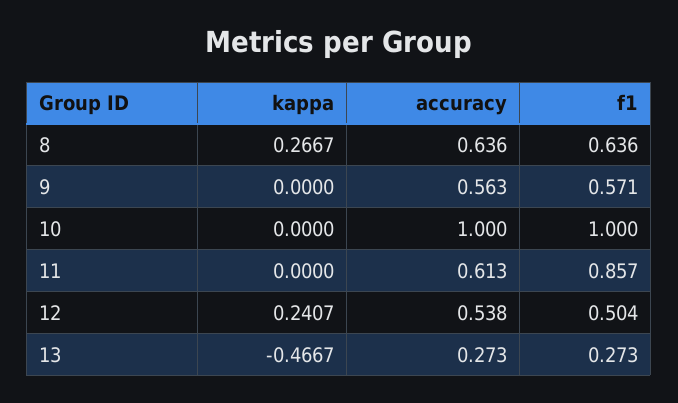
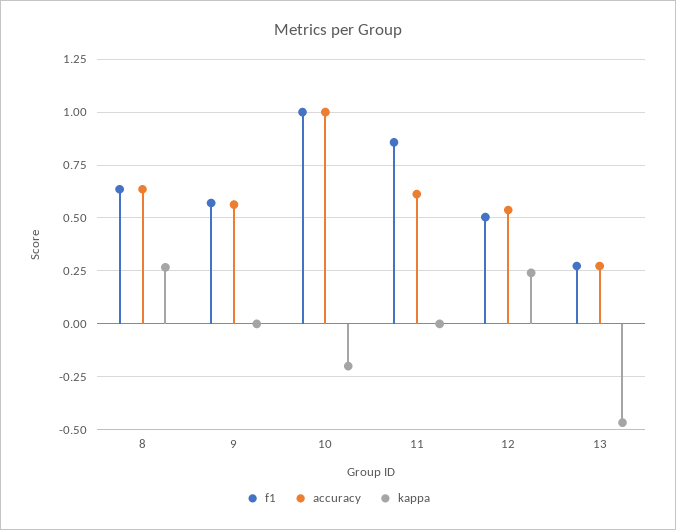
  {
    "kappa": {
      "8": 0.2667,
      "9": 0,
-     "10": 0,
+     "10": -0.2,
      "11": 0,
      "12": 0.2407,
      "13": -0.4667
    },
    "accuracy": {
      "8": 0.636,
      "9": 0.563,
      "10": 1,
      "11": 0.613,
      "12": 0.538,
      "13": 0.273
    },
    "f1": {
      "8": 0.636,
      "9": 0.571,
      "10": 1,
      "11": 0.857,
      "12": 0.504,
      "13": 0.273
    }
  }

